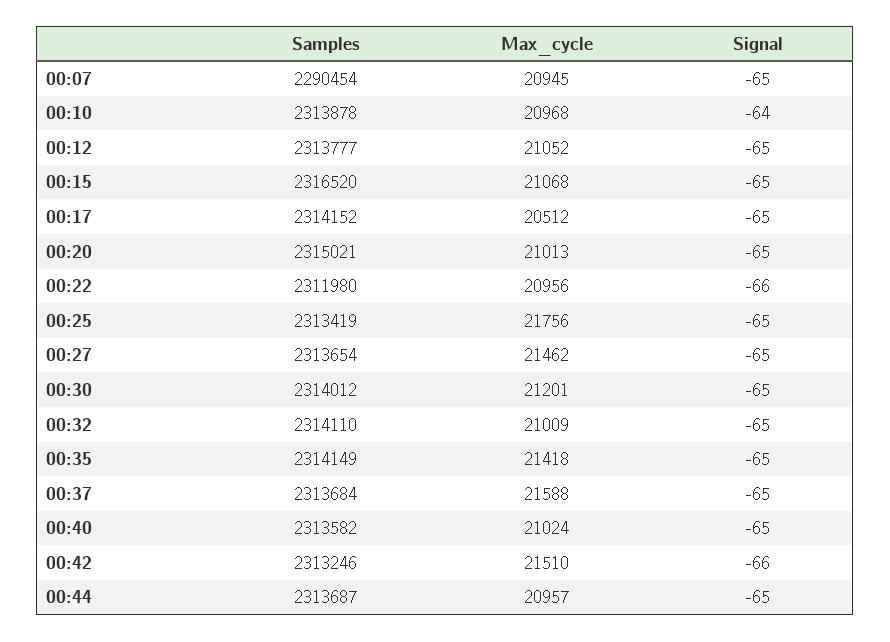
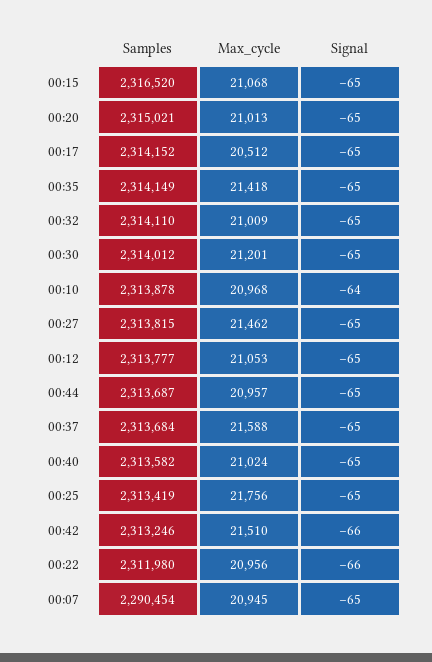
  {
    "Samples": {
      "00:07": 2290454,
      "00:10": 2313878,
      "00:12": 2313777,
      "00:15": 2316520,
      "00:17": 2314152,
      "00:20": 2315021,
      "00:22": 2311980,
      "00:25": 2313419,
-     "00:27": 2313654,
+     "00:27": 2313815,
      "00:30": 2314012,
      "00:32": 2314110,
      "00:35": 2314149,
      "00:37": 2313684,
      "00:40": 2313582,
      "00:42": 2313246,
      "00:44": 2313687
    },
    "Max_cycle": {
      "00:07": 20945,
      "00:10": 20968,
-     "00:12": 21052,
+     "00:12": 21053,
      "00:15": 21068,
      "00:17": 20512,
      "00:20": 21013,
      "00:22": 20956,
      "00:25": 21756,
      "00:27": 21462,
      "00:30": 21201,
      "00:32": 21009,
      "00:35": 21418,
      "00:37": 21588,
      "00:40": 21024,
      "00:42": 21510,
      "00:44": 20957
    },
    "Signal": {
      "00:07": -65,
      "00:10": -64,
      "00:12": -65,
      "00:15": -65,
      "00:17": -65,
      "00:20": -65,
      "00:22": -66,
      "00:25": -65,
      "00:27": -65,
      "00:30": -65,
      "00:32": -65,
      "00:35": -65,
      "00:37": -65,
      "00:40": -65,
      "00:42": -66,
      "00:44": -65
    }
  }

